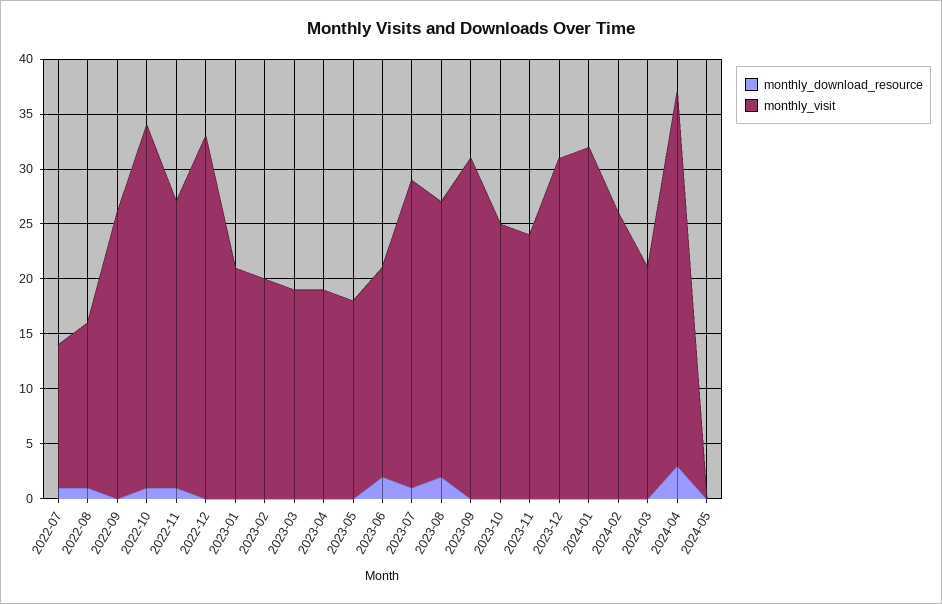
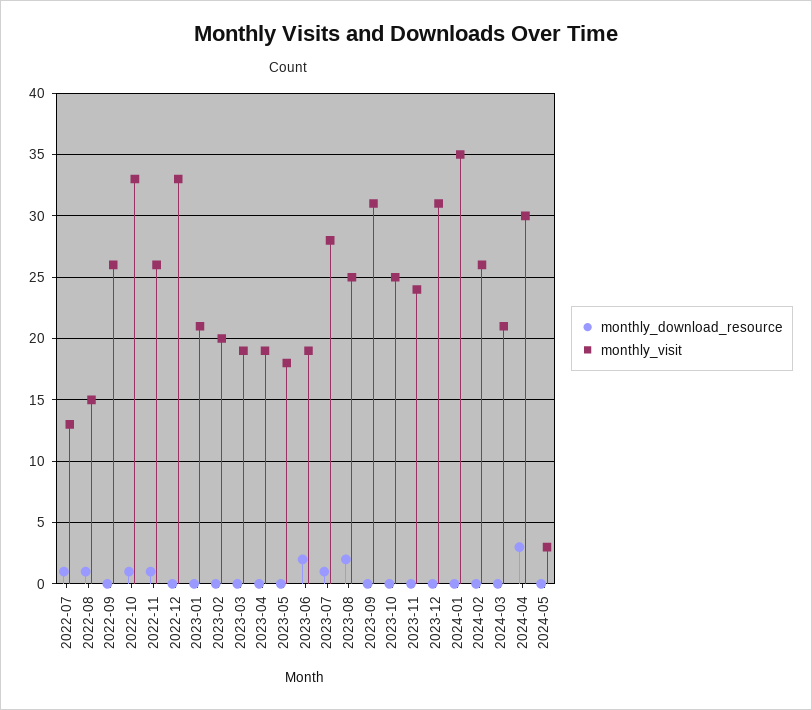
  {
    "monthly_download_resource": {
      "2022-07": 1,
      "2022-08": 1,
      "2022-09": 0,
      "2022-10": 1,
      "2022-11": 1,
      "2022-12": 0,
      "2023-01": 0,
      "2023-02": 0,
      "2023-03": 0,
      "2023-04": 0,
      "2023-05": 0,
      "2023-06": 2,
      "2023-07": 1,
      "2023-08": 2,
      "2023-09": 0,
      "2023-10": 0,
      "2023-11": 0,
      "2023-12": 0,
      "2024-01": 0,
      "2024-02": 0,
      "2024-03": 0,
      "2024-04": 3,
      "2024-05": 0
    },
    "monthly_visit": {
      "2022-07": 13,
      "2022-08": 15,
      "2022-09": 26,
      "2022-10": 33,
      "2022-11": 26,
      "2022-12": 33,
      "2023-01": 21,
      "2023-02": 20,
      "2023-03": 19,
      "2023-04": 19,
      "2023-05": 18,
      "2023-06": 19,
      "2023-07": 28,
      "2023-08": 25,
      "2023-09": 31,
      "2023-10": 25,
      "2023-11": 24,
      "2023-12": 31,
-     "2024-01": 32,
+     "2024-01": 35,
      "2024-02": 26,
      "2024-03": 21,
-     "2024-04": 34,
+     "2024-04": 30,
-     "2024-05": 0
+     "2024-05": 3
    }
  }

